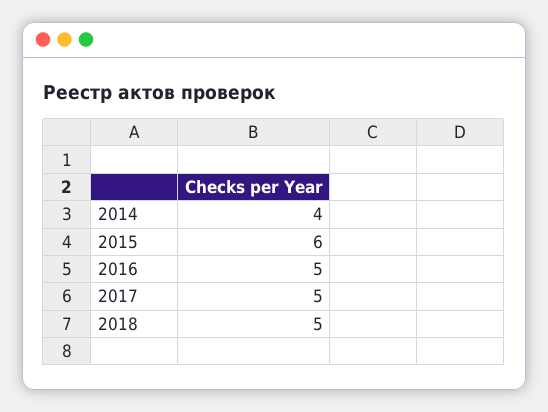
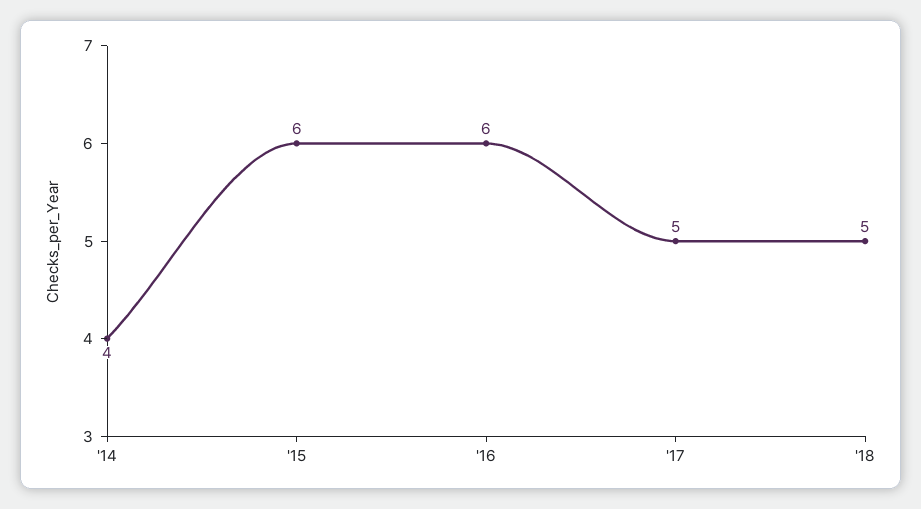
  {
    "2014": 4,
    "2015": 6,
-   "2016": 5,
+   "2016": 6,
    "2017": 5,
    "2018": 5
  }

